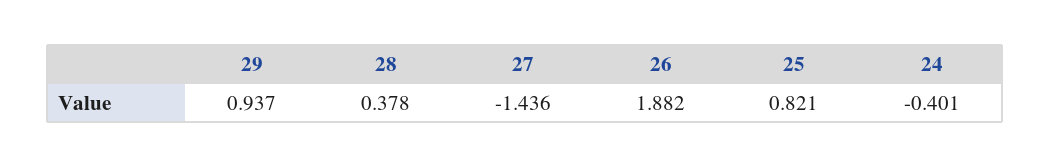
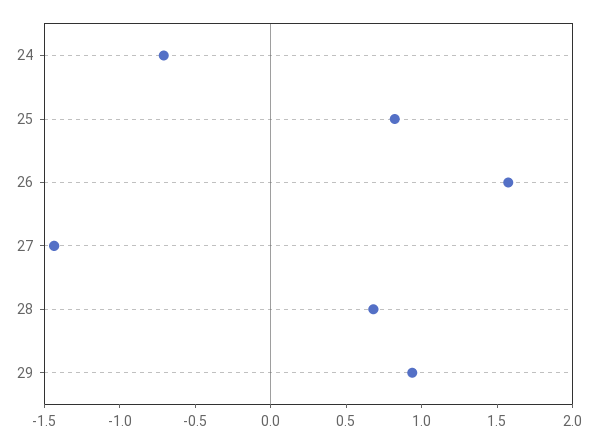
  {
    "29": 0.937,
-   "28": 0.378,
+   "28": 0.7,
    "27": -1.436,
-   "26": 1.882,
+   "26": 1.6,
    "25": 0.821,
-   "24": -0.401
+   "24": -0.7
  }

